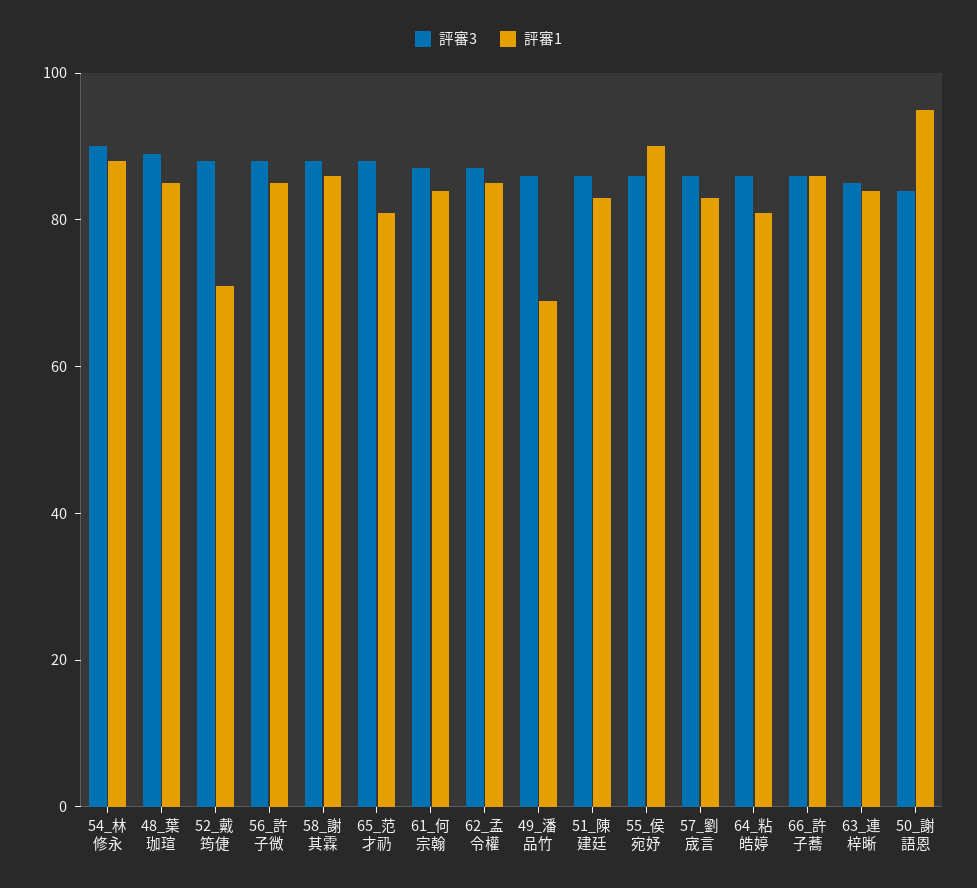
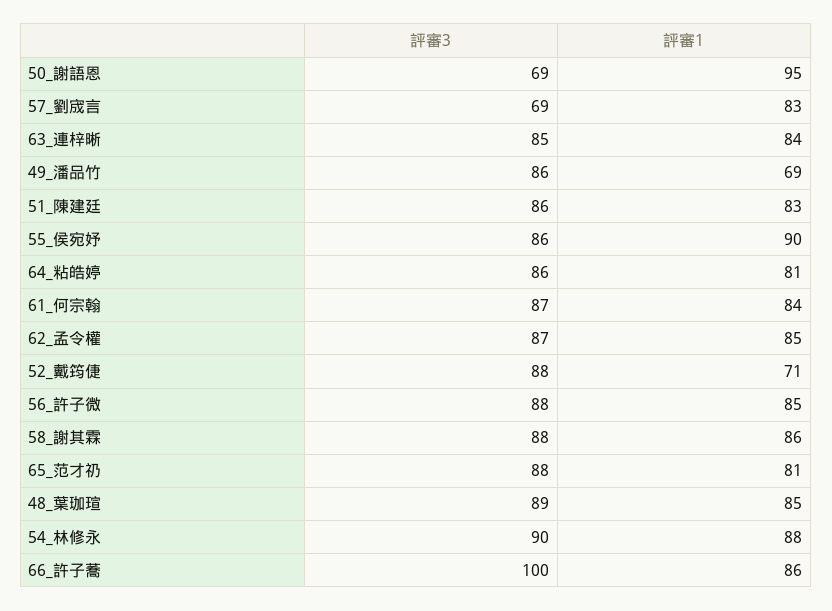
  {
    "評審3": {
      "54_林修永": 90,
      "48_葉珈瑄": 89,
      "52_戴筠倢": 88,
      "56_許子微": 88,
      "58_謝其霖": 88,
      "65_范才礽": 88,
      "61_何宗翰": 87,
      "62_孟令權": 87,
      "49_潘品竹": 86,
      "51_陳建廷": 86,
      "55_侯宛妤": 86,
-     "57_劉宬言": 85,
+     "57_劉宬言": 69,
      "64_粘皓婷": 86,
-     "66_許子蕎": 85,
+     "66_許子蕎": 100,
      "63_連梓晰": 85,
-     "50_謝語恩": 85
+     "50_謝語恩": 69
    },
    "評審1": {
      "54_林修永": 88,
      "48_葉珈瑄": 85,
      "52_戴筠倢": 71,
      "56_許子微": 85,
      "58_謝其霖": 86,
      "65_范才礽": 81,
      "61_何宗翰": 84,
      "62_孟令權": 85,
      "49_潘品竹": 69,
      "51_陳建廷": 83,
      "55_侯宛妤": 90,
      "57_劉宬言": 83,
      "64_粘皓婷": 81,
      "66_許子蕎": 86,
      "63_連梓晰": 84,
      "50_謝語恩": 95
    }
  }

